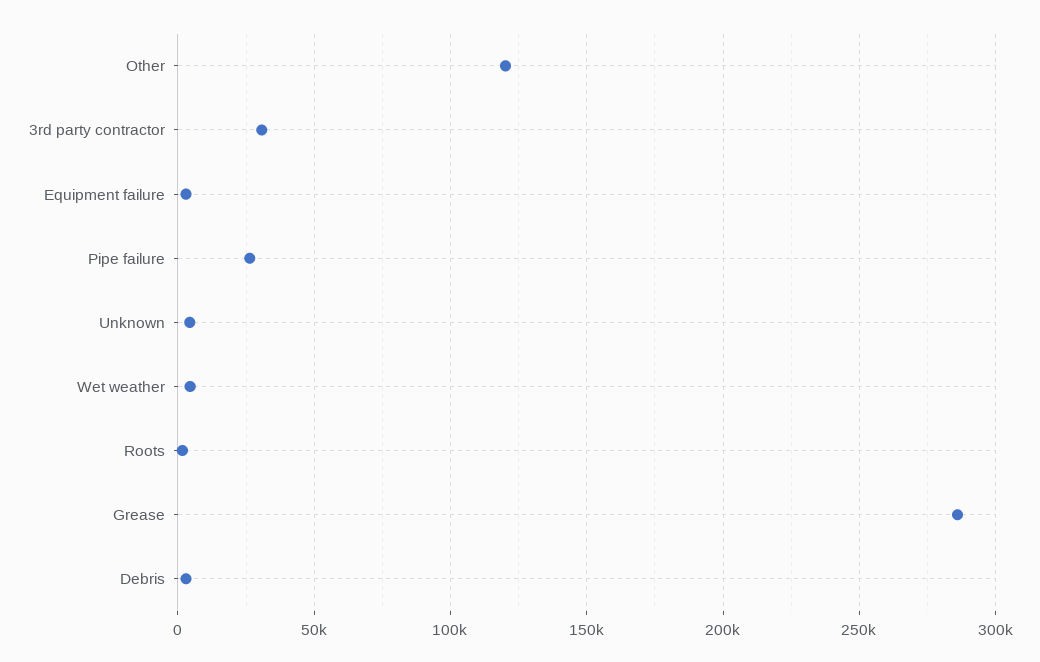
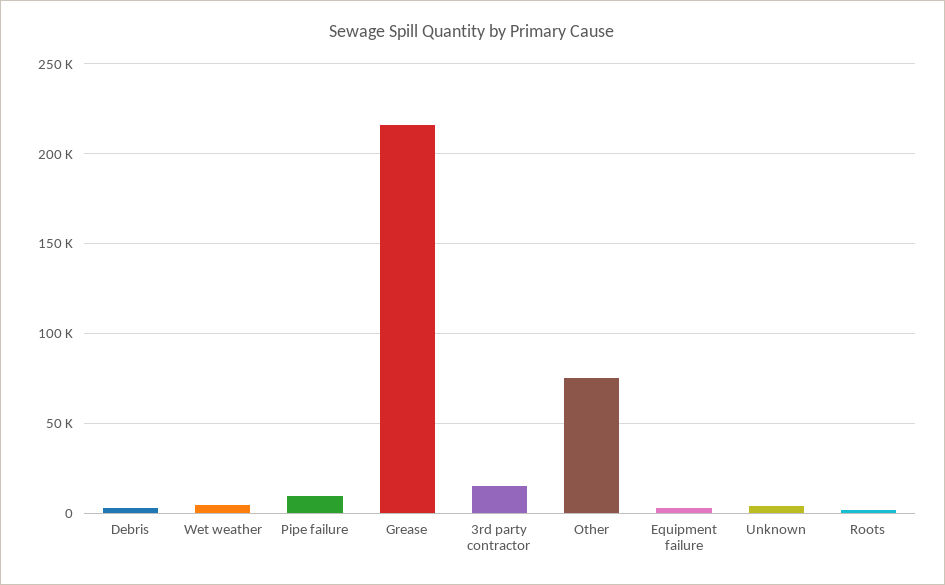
  {
-   "Other": 120000,
+   "Other": 75000,
-   "3rd party contractor": 30000,
+   "3rd party contractor": 15000,
    "Equipment failure": 5000,
-   "Pipe failure": 25000,
+   "Pipe failure": 10000,
    "Unknown": 5000,
    "Wet weather": 5000,
    "Roots": 0,
-   "Grease": 285000,
+   "Grease": 215000,
    "Debris": 5000
  }

